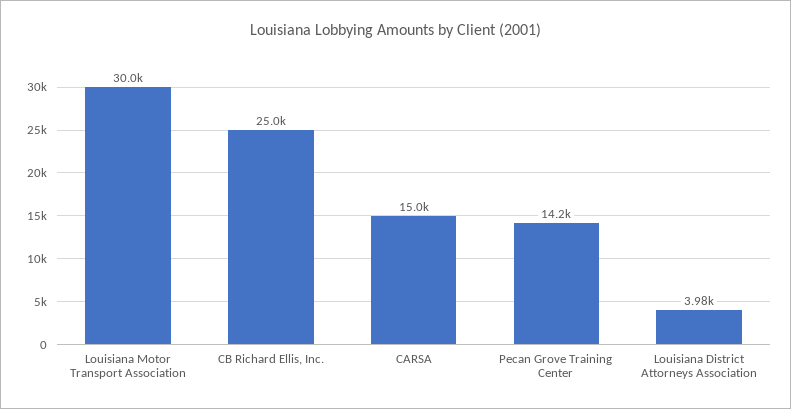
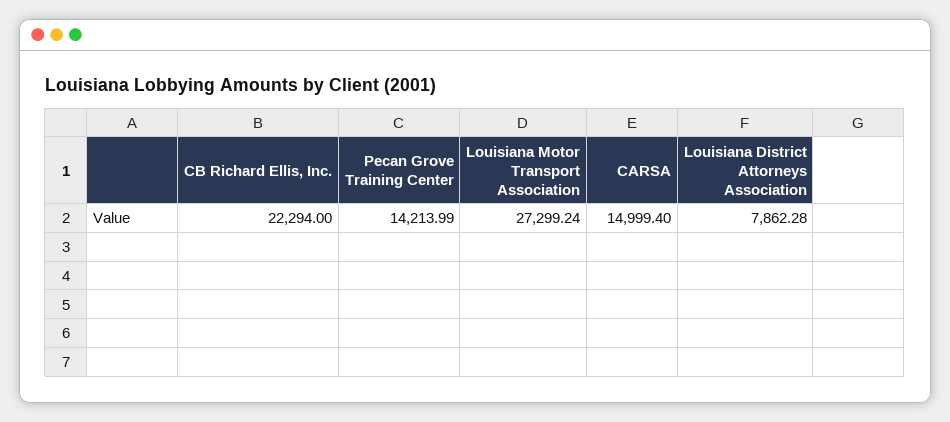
  {
-   "Louisiana Motor Transport Association": 30000,
+   "Louisiana Motor Transport Association": 27299.24,
-   "CB Richard Ellis, Inc.": 25000,
+   "CB Richard Ellis, Inc.": 22294,
    "CARSA": 14999.4,
    "Pecan Grove Training Center": 14213.99,
-   "Louisiana District Attorneys Association": 3980
+   "Louisiana District Attorneys Association": 7862.28
  }

